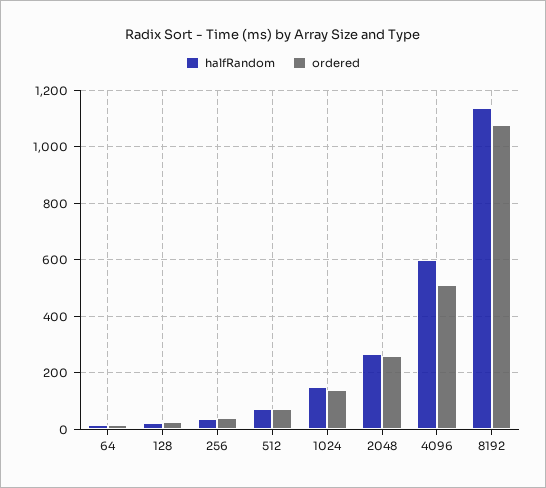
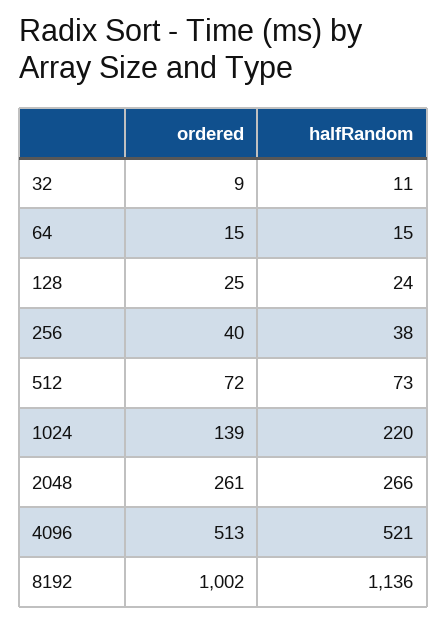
  {
    "halfRandom": {
      "64": 15,
      "128": 24,
      "256": 38,
      "512": 73,
-     "1024": 150,
+     "1024": 220,
      "2048": 266,
-     "4096": 600,
+     "4096": 521,
-     "8192": 1136
+     "8192": 1136,
+     "32": 11
    },
    "ordered": {
      "64": 15,
      "128": 25,
      "256": 40,
      "512": 72,
      "1024": 139,
      "2048": 261,
      "4096": 513,
-     "8192": 1075
+     "8192": 1002,
+     "32": 9
    }
  }

